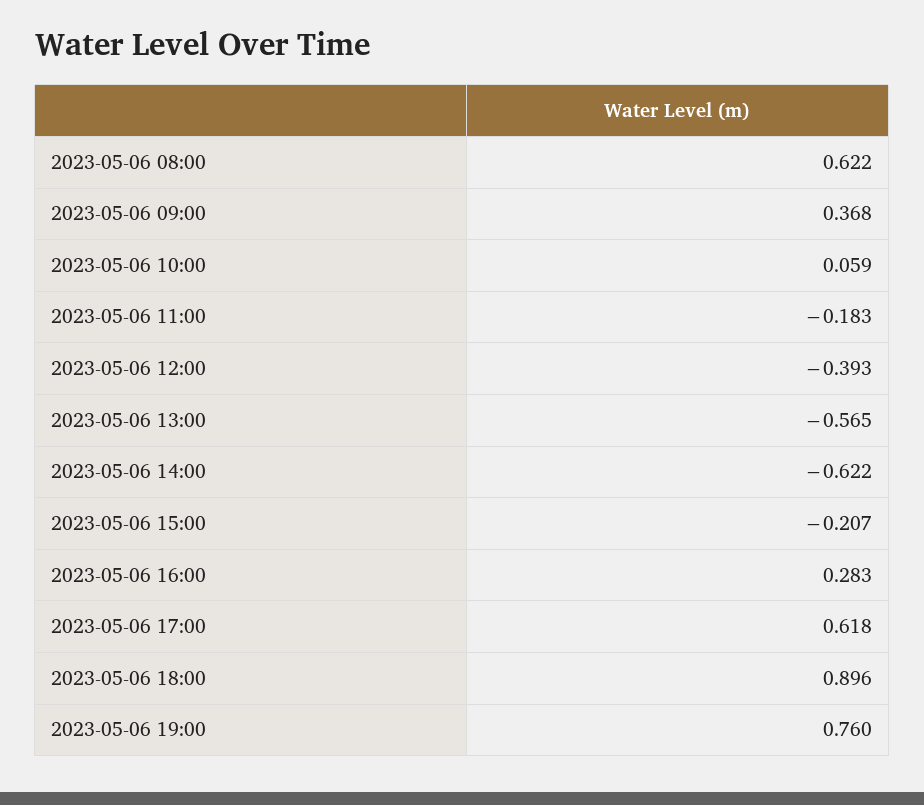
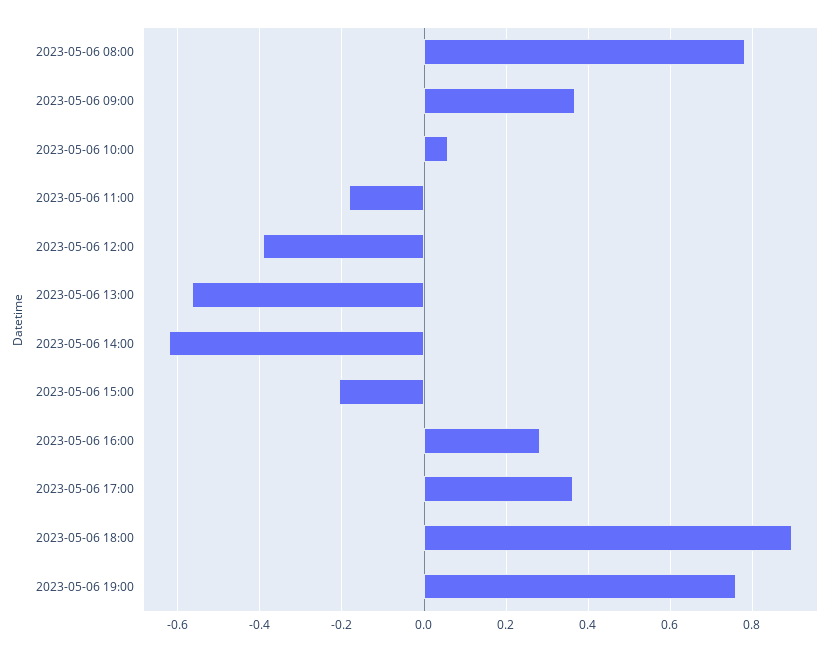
  {
-   "2023-05-06 08:00": 0.622,
+   "2023-05-06 08:00": 0.78,
    "2023-05-06 09:00": 0.368,
    "2023-05-06 10:00": 0.059,
    "2023-05-06 11:00": -0.183,
    "2023-05-06 12:00": -0.393,
    "2023-05-06 13:00": -0.565,
    "2023-05-06 14:00": -0.622,
    "2023-05-06 15:00": -0.207,
    "2023-05-06 16:00": 0.283,
-   "2023-05-06 17:00": 0.618,
+   "2023-05-06 17:00": 0.36,
    "2023-05-06 18:00": 0.896,
    "2023-05-06 19:00": 0.76
  }

